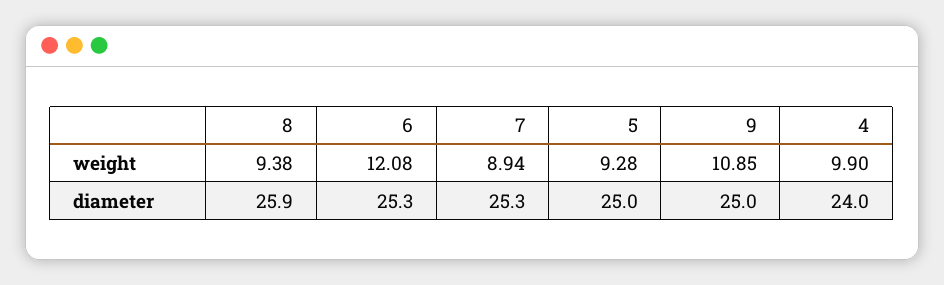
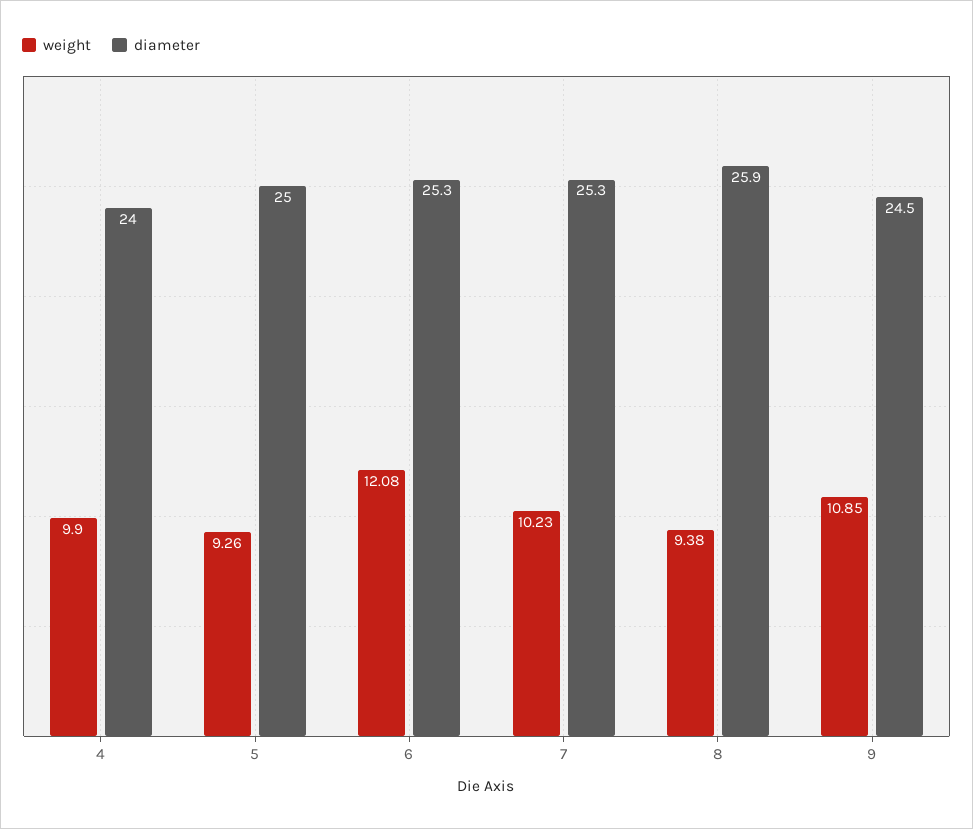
  {
    "weight": {
      "8": 9.38,
      "6": 12.08,
-     "7": 8.94,
+     "7": 10.23,
-     "5": 9.28,
+     "5": 9.26,
      "9": 10.85,
      "4": 9.9
    },
    "diameter": {
      "8": 25.9,
      "6": 25.3,
      "7": 25.3,
      "5": 25,
-     "9": 25,
+     "9": 24.5,
      "4": 24
    }
  }

